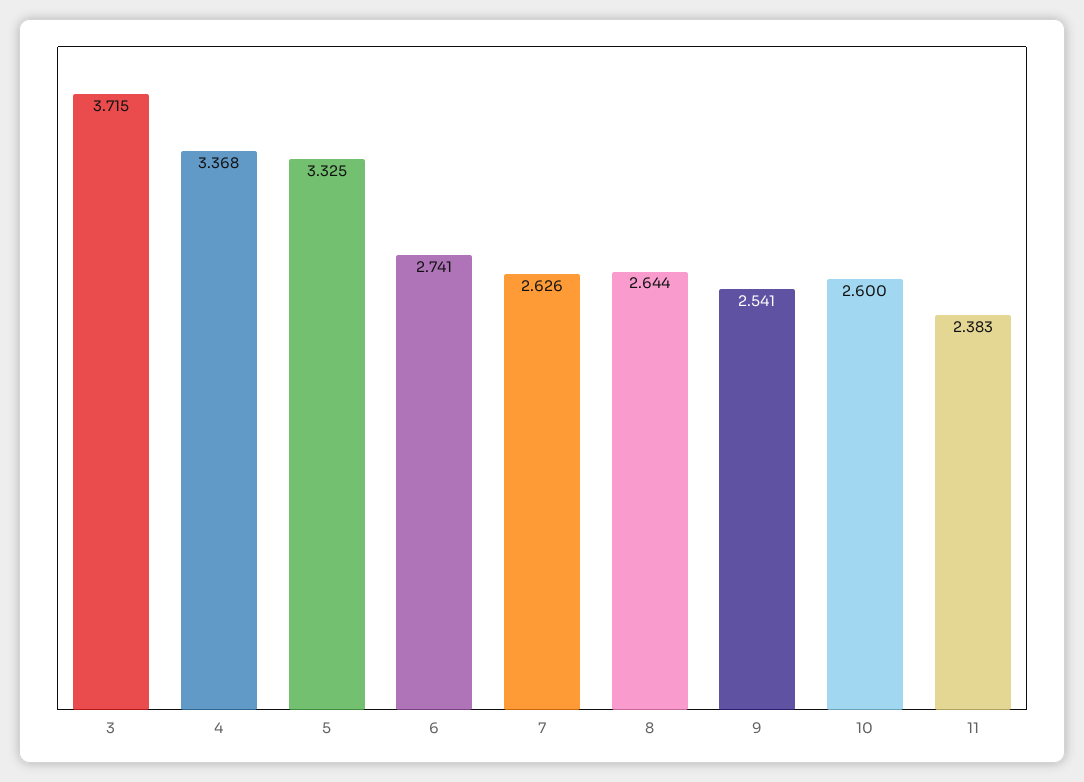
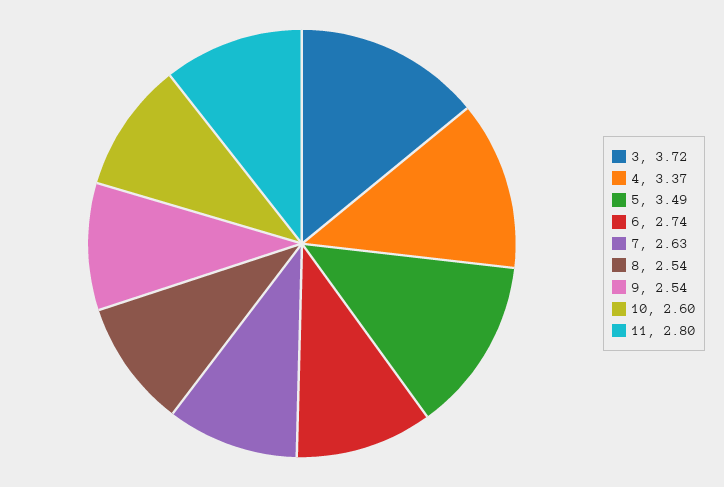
  {
    "3": 3.715,
    "4": 3.368,
-   "5": 3.325,
+   "5": 3.49,
    "6": 2.741,
    "7": 2.626,
-   "8": 2.644,
+   "8": 2.54,
    "9": 2.541,
    "10": 2.6,
-   "11": 2.383
+   "11": 2.8
  }

